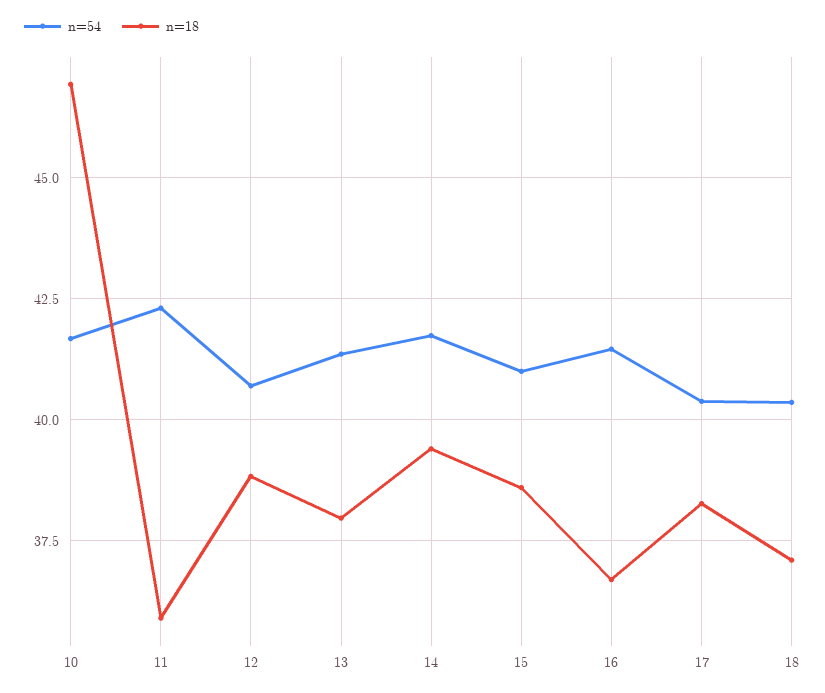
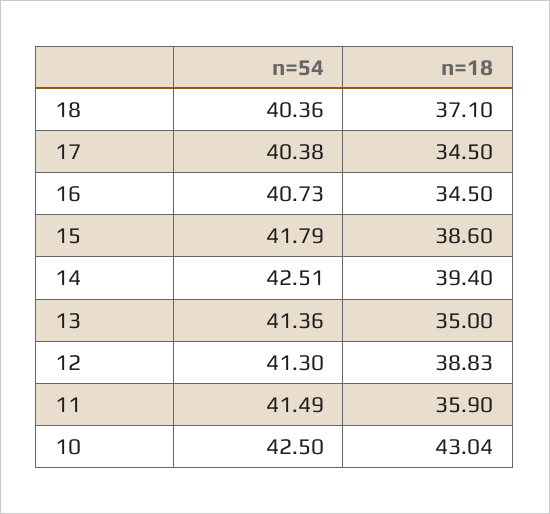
  {
    "n=54": {
-     "10": 41.75,
+     "10": 42.5,
-     "11": 42.25,
+     "11": 41.49,
-     "12": 40.75,
+     "12": 41.3,
      "13": 41.36,
-     "14": 41.75,
+     "14": 42.51,
-     "15": 41,
+     "15": 41.79,
-     "16": 41.5,
+     "16": 40.73,
      "17": 40.38,
      "18": 40.36
    },
    "n=18": {
-     "10": 47,
+     "10": 43.04,
      "11": 35.9,
      "12": 38.83,
-     "13": 38,
+     "13": 35,
      "14": 39.4,
      "15": 38.6,
-     "16": 36.75,
+     "16": 34.5,
-     "17": 38.25,
+     "17": 34.5,
      "18": 37.1
    }
  }

